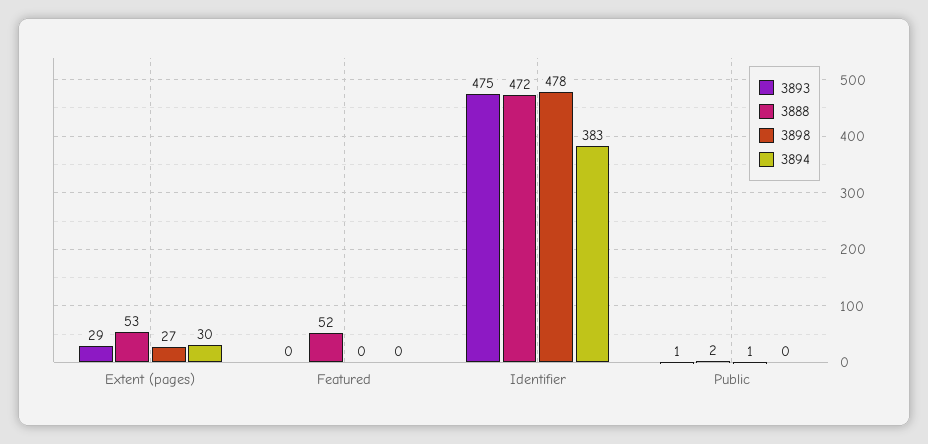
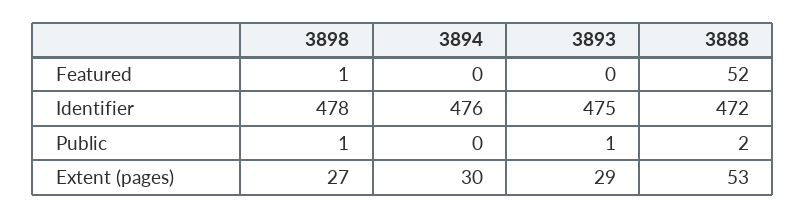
  {
    "3893": {
      "Extent (pages)": 29,
      "Featured": 0,
      "Identifier": 475,
      "Public": 1
    },
    "3888": {
      "Extent (pages)": 53,
      "Featured": 52,
      "Identifier": 472,
      "Public": 2
    },
    "3898": {
      "Extent (pages)": 27,
-     "Featured": 0,
+     "Featured": 1,
      "Identifier": 478,
      "Public": 1
    },
    "3894": {
      "Extent (pages)": 30,
      "Featured": 0,
-     "Identifier": 383,
+     "Identifier": 476,
      "Public": 0
    }
  }

